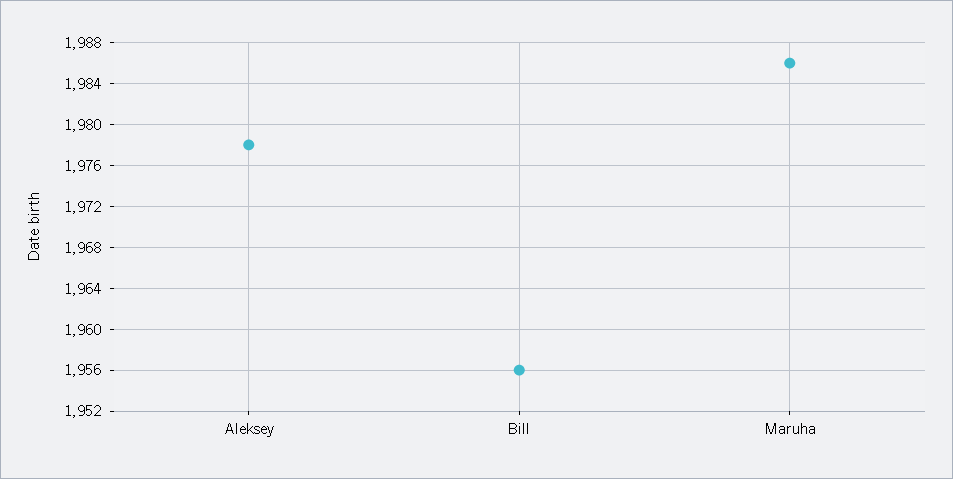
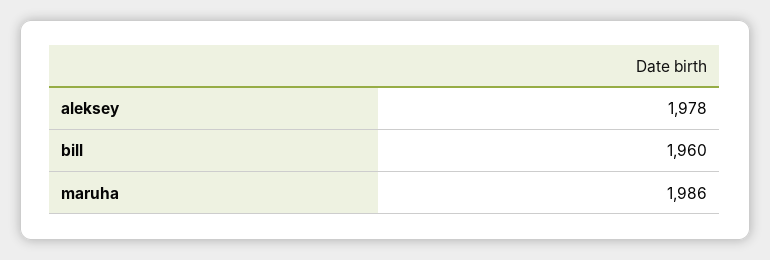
  {
    "Aleksey": 1978,
-   "Bill": 1956,
+   "Bill": 1960,
    "Maruha": 1986
  }

